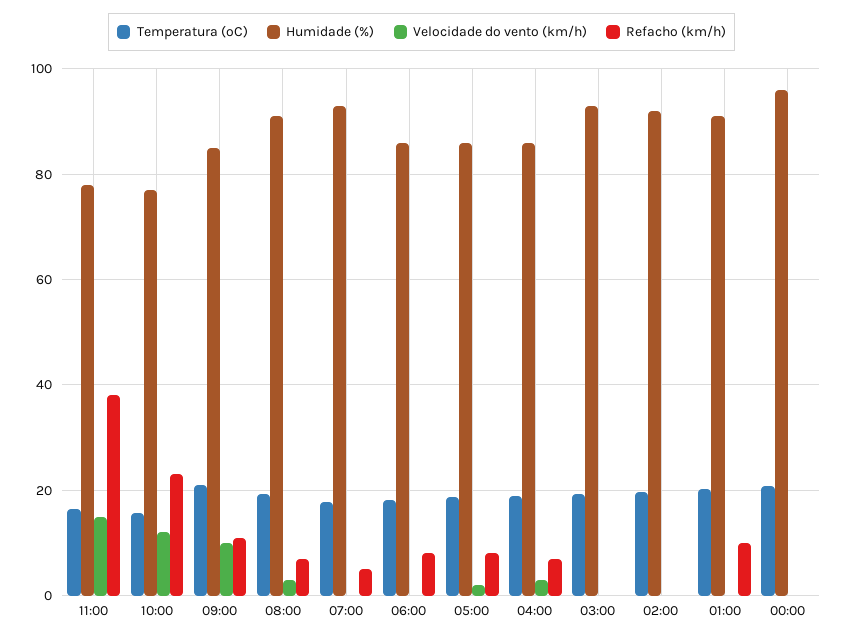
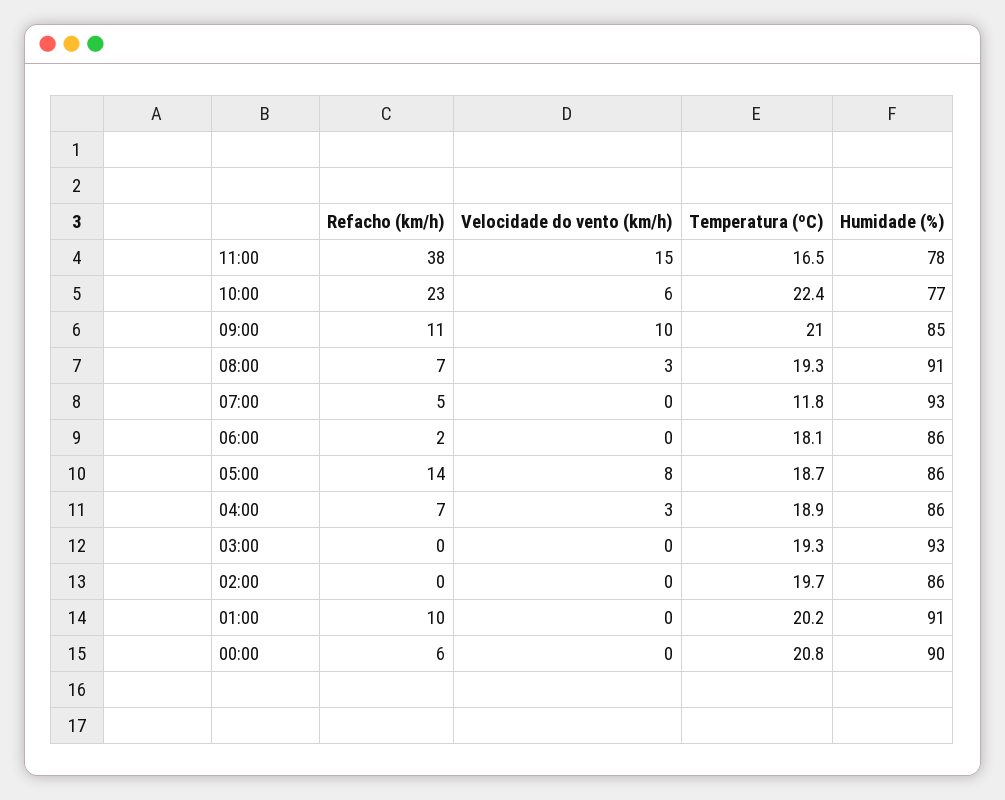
  {
    "Temperatura (ºC)": {
      "11:00": 16.5,
-     "10:00": 16,
+     "10:00": 22.4,
      "09:00": 21,
      "08:00": 19.3,
-     "07:00": 18,
+     "07:00": 11.8,
      "06:00": 18.1,
      "05:00": 18.7,
      "04:00": 18.9,
      "03:00": 19.3,
      "02:00": 19.7,
      "01:00": 20.2,
      "00:00": 20.8
    },
    "Humidade (%)": {
      "11:00": 78,
      "10:00": 77,
      "09:00": 85,
      "08:00": 91,
      "07:00": 93,
      "06:00": 86,
      "05:00": 86,
      "04:00": 86,
      "03:00": 93,
-     "02:00": 92,
+     "02:00": 86,
      "01:00": 91,
-     "00:00": 96
+     "00:00": 90
    },
    "Velocidade do vento (km/h)": {
      "11:00": 15,
-     "10:00": 12,
+     "10:00": 6,
      "09:00": 10,
      "08:00": 3,
      "07:00": 0,
      "06:00": 0,
-     "05:00": 2,
+     "05:00": 8,
      "04:00": 3,
      "03:00": 0,
      "02:00": 0,
      "01:00": 0,
      "00:00": 0
    },
    "Refacho (km/h)": {
      "11:00": 38,
      "10:00": 23,
      "09:00": 11,
      "08:00": 7,
      "07:00": 5,
-     "06:00": 8,
+     "06:00": 2,
-     "05:00": 8,
+     "05:00": 14,
      "04:00": 7,
      "03:00": 0,
      "02:00": 0,
      "01:00": 10,
-     "00:00": 0
+     "00:00": 6
    }
  }

